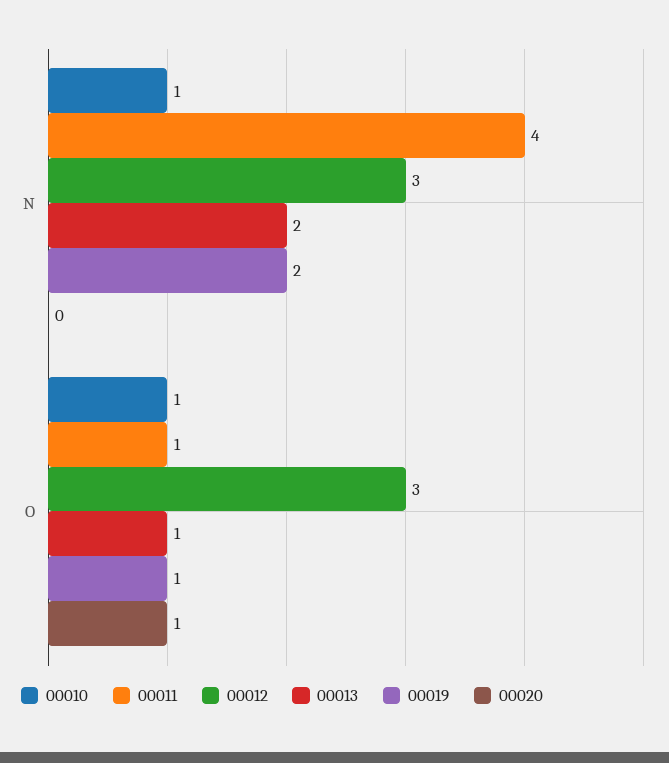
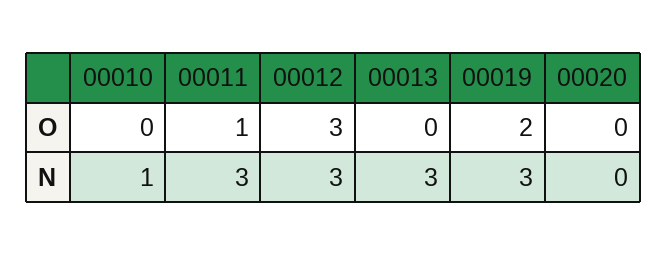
  {
    "00010": {
      "N": 1,
-     "O": 1
+     "O": 0
    },
    "00011": {
-     "N": 4,
+     "N": 3,
      "O": 1
    },
    "00012": {
      "N": 3,
      "O": 3
    },
    "00013": {
-     "N": 2,
+     "N": 3,
-     "O": 1
+     "O": 0
    },
    "00019": {
-     "N": 2,
+     "N": 3,
-     "O": 1
+     "O": 2
    },
    "00020": {
      "N": 0,
-     "O": 1
+     "O": 0
    }
  }

